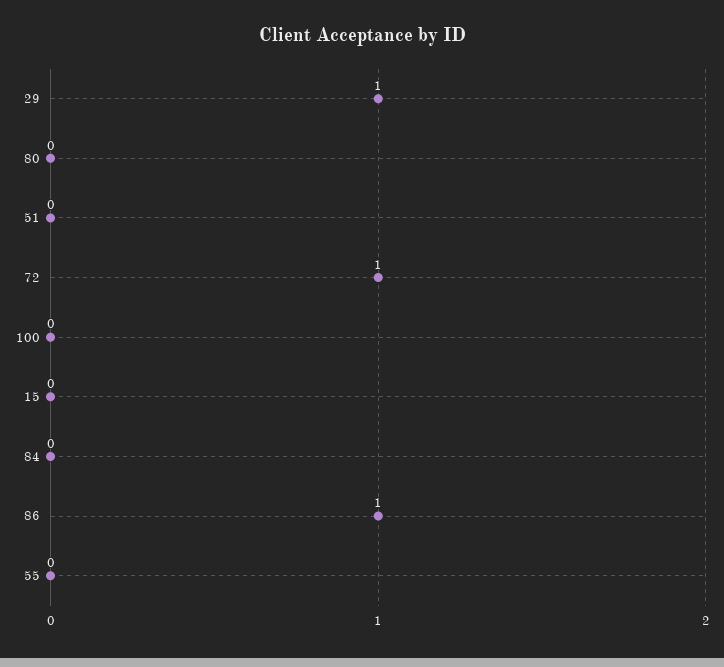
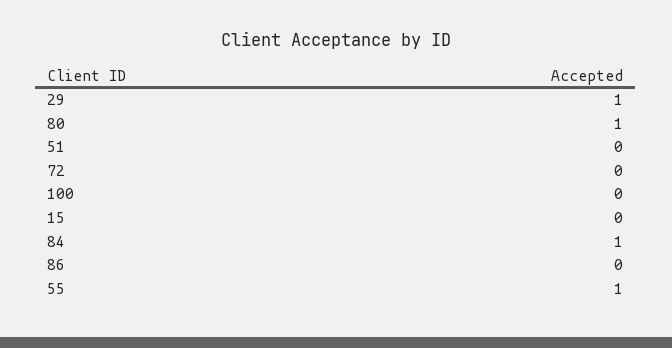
  {
    "29": 1,
-   "80": 0,
+   "80": 1,
    "51": 0,
-   "72": 1,
+   "72": 0,
    "100": 0,
    "15": 0,
-   "84": 0,
+   "84": 1,
-   "86": 1,
+   "86": 0,
-   "55": 0
+   "55": 1
  }

